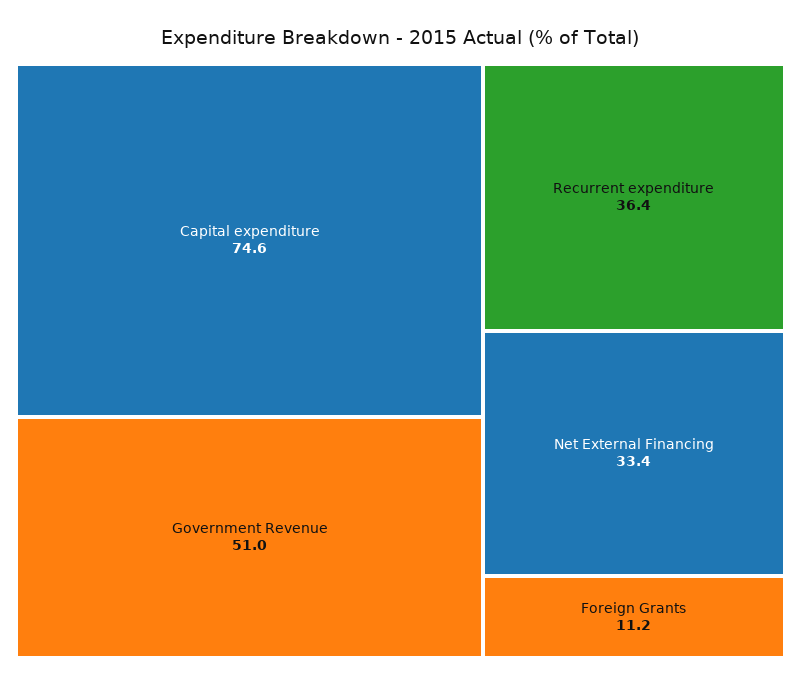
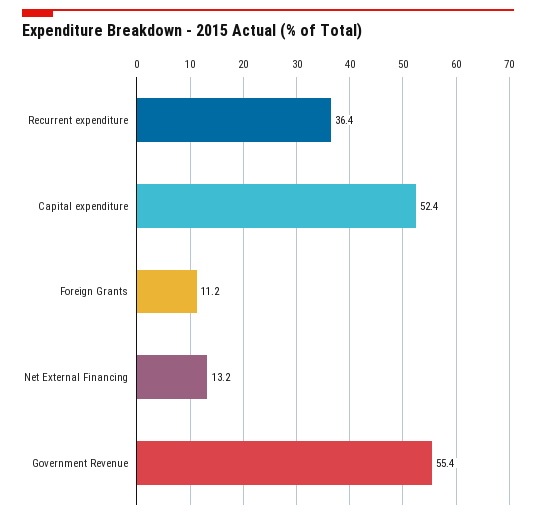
  {
-   "Capital expenditure": 74.6,
+   "Capital expenditure": 52.4,
-   "Government Revenue": 51,
+   "Government Revenue": 55.4,
    "Recurrent expenditure": 36.4,
-   "Net External Financing": 33.4,
+   "Net External Financing": 13.2,
    "Foreign Grants": 11.2
  }

